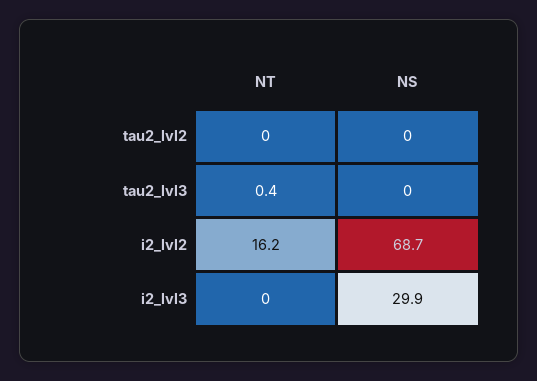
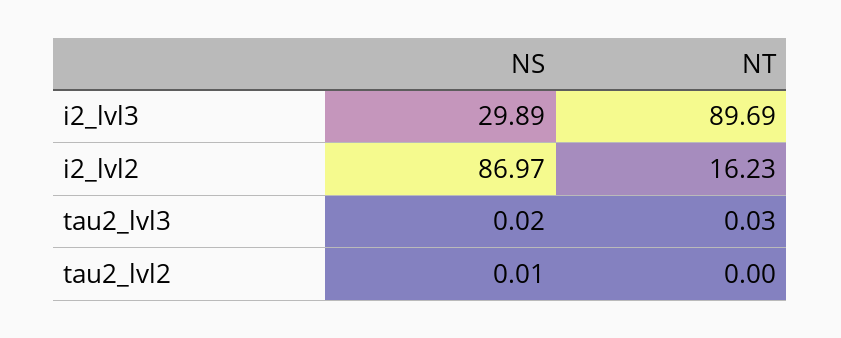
  {
    "NT": {
      "tau2_lvl2": 0,
-     "tau2_lvl3": 0.4,
+     "tau2_lvl3": 0.03,
      "i2_lvl2": 16.23,
-     "i2_lvl3": 0
+     "i2_lvl3": 89.69
    },
    "NS": {
      "tau2_lvl2": 0.01,
      "tau2_lvl3": 0.02,
-     "i2_lvl2": 68.7,
+     "i2_lvl2": 86.97,
      "i2_lvl3": 29.89
    }
  }

